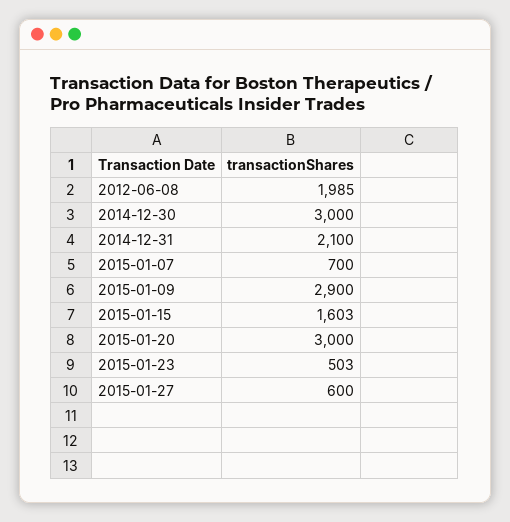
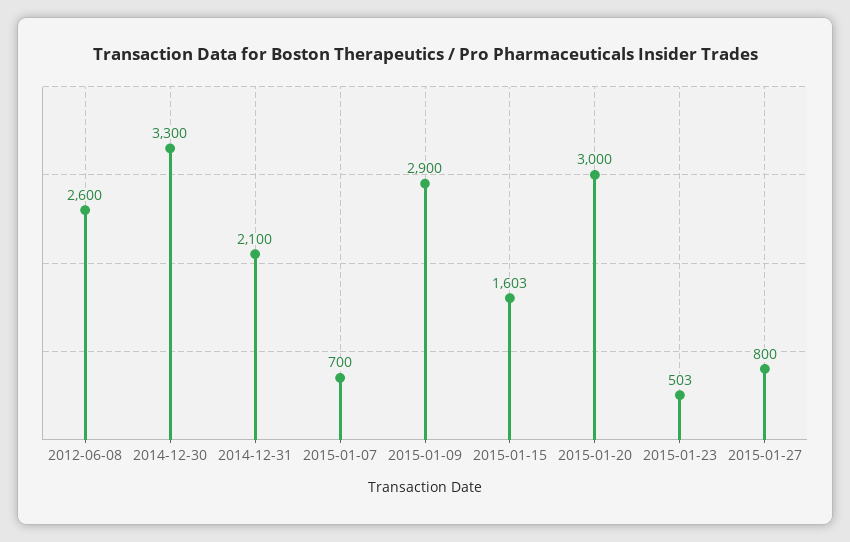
  {
-   "2012-06-08": 1985,
+   "2012-06-08": 2600,
-   "2014-12-30": 3000,
+   "2014-12-30": 3300,
    "2014-12-31": 2100,
    "2015-01-07": 700,
    "2015-01-09": 2900,
    "2015-01-15": 1603,
    "2015-01-20": 3000,
    "2015-01-23": 503,
-   "2015-01-27": 600
+   "2015-01-27": 800
  }

